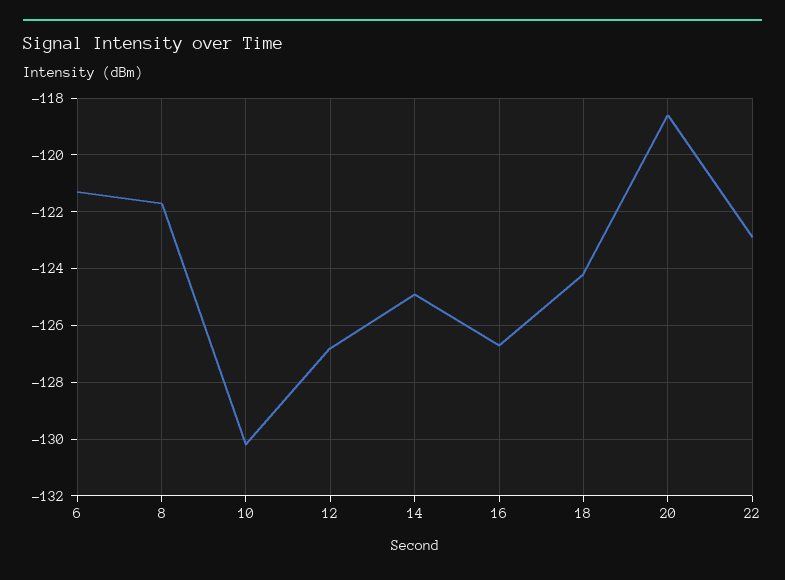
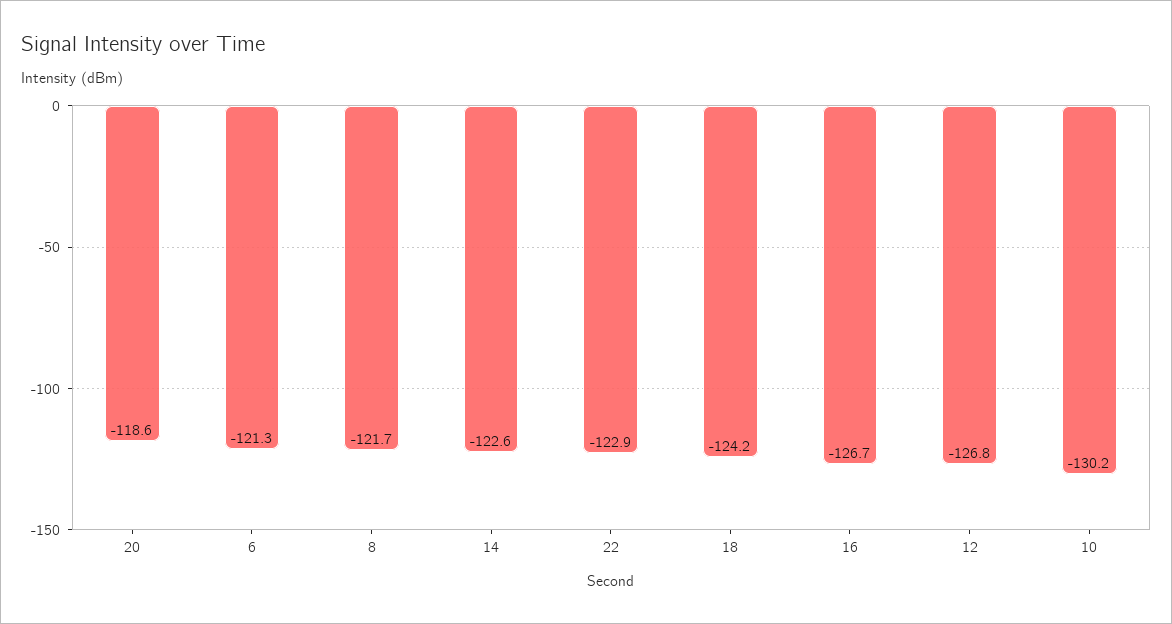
  {
    "6": -121.3,
    "8": -121.7,
    "10": -130.2,
    "12": -126.8,
-   "14": -125,
+   "14": -122.6,
    "16": -126.7,
    "18": -124.2,
    "20": -118.6,
    "22": -122.9
  }

